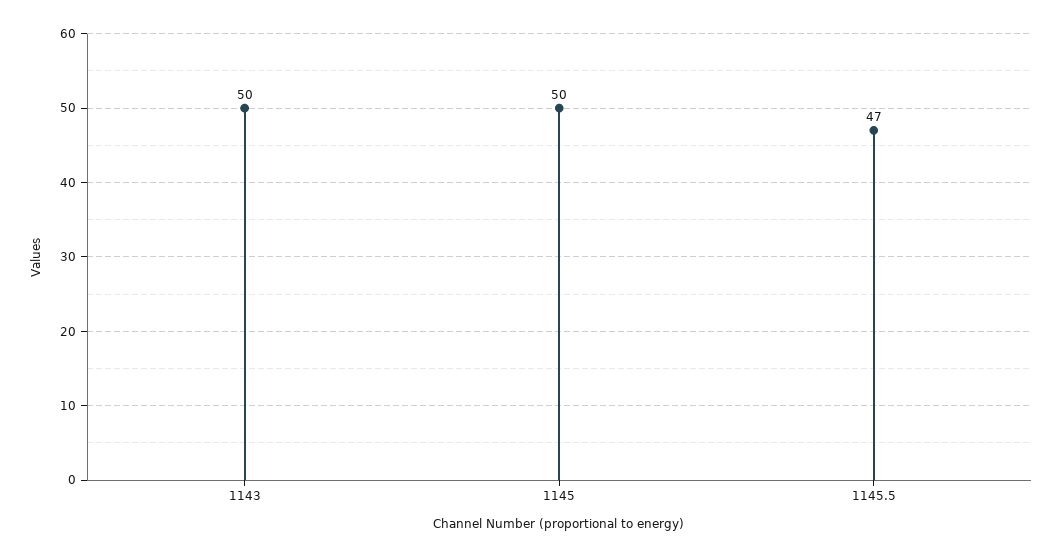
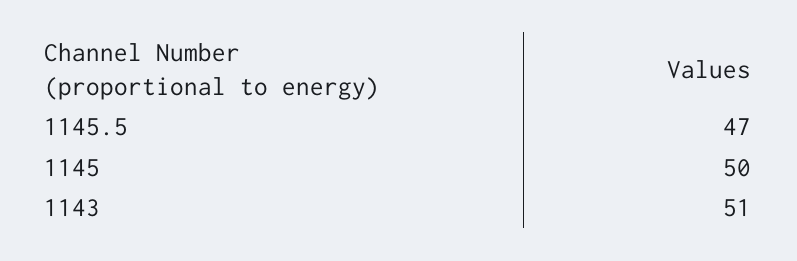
  {
-   "1143": 50,
+   "1143": 51,
    "1145": 50,
    "1145.5": 47
  }

